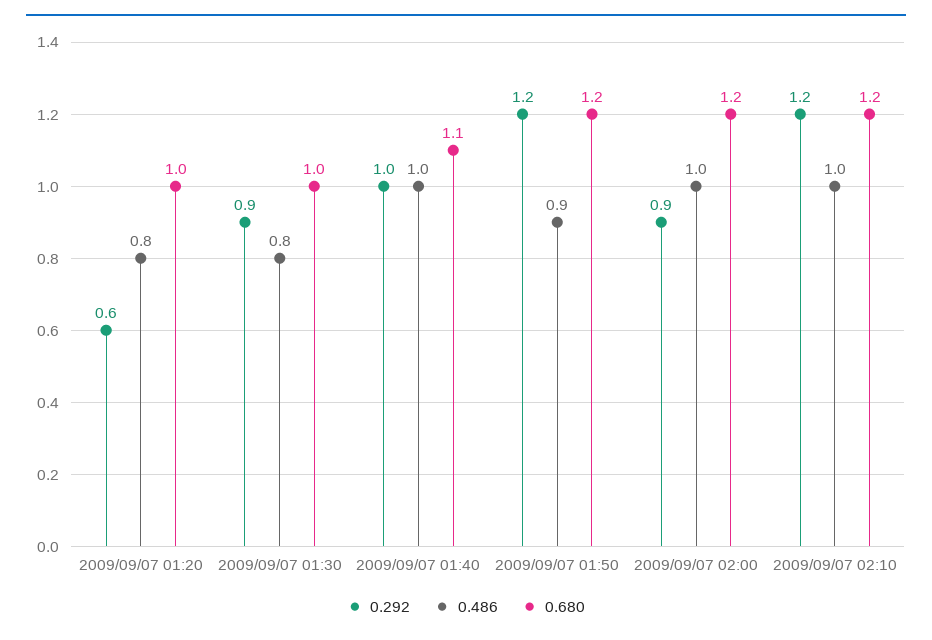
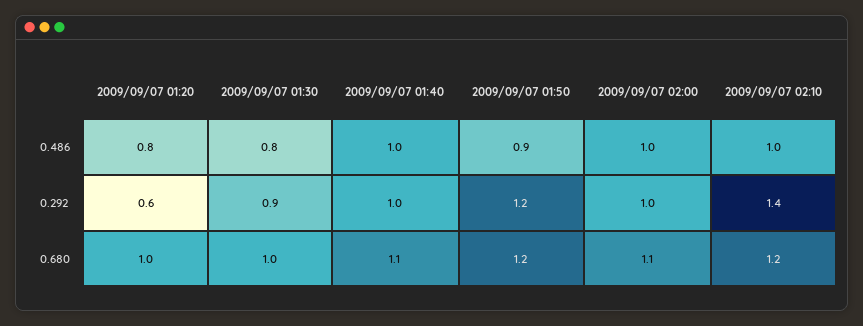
  {
    "0.292": {
      "2009/09/07 01:20": 0.6,
      "2009/09/07 01:30": 0.9,
      "2009/09/07 01:40": 1,
      "2009/09/07 01:50": 1.2,
-     "2009/09/07 02:00": 0.9,
+     "2009/09/07 02:00": 1,
-     "2009/09/07 02:10": 1.2
+     "2009/09/07 02:10": 1.4
    },
    "0.486": {
      "2009/09/07 01:20": 0.8,
      "2009/09/07 01:30": 0.8,
      "2009/09/07 01:40": 1,
      "2009/09/07 01:50": 0.9,
      "2009/09/07 02:00": 1,
      "2009/09/07 02:10": 1
    },
    "0.680": {
      "2009/09/07 01:20": 1,
      "2009/09/07 01:30": 1,
      "2009/09/07 01:40": 1.1,
      "2009/09/07 01:50": 1.2,
-     "2009/09/07 02:00": 1.2,
+     "2009/09/07 02:00": 1.1,
      "2009/09/07 02:10": 1.2
    }
  }

